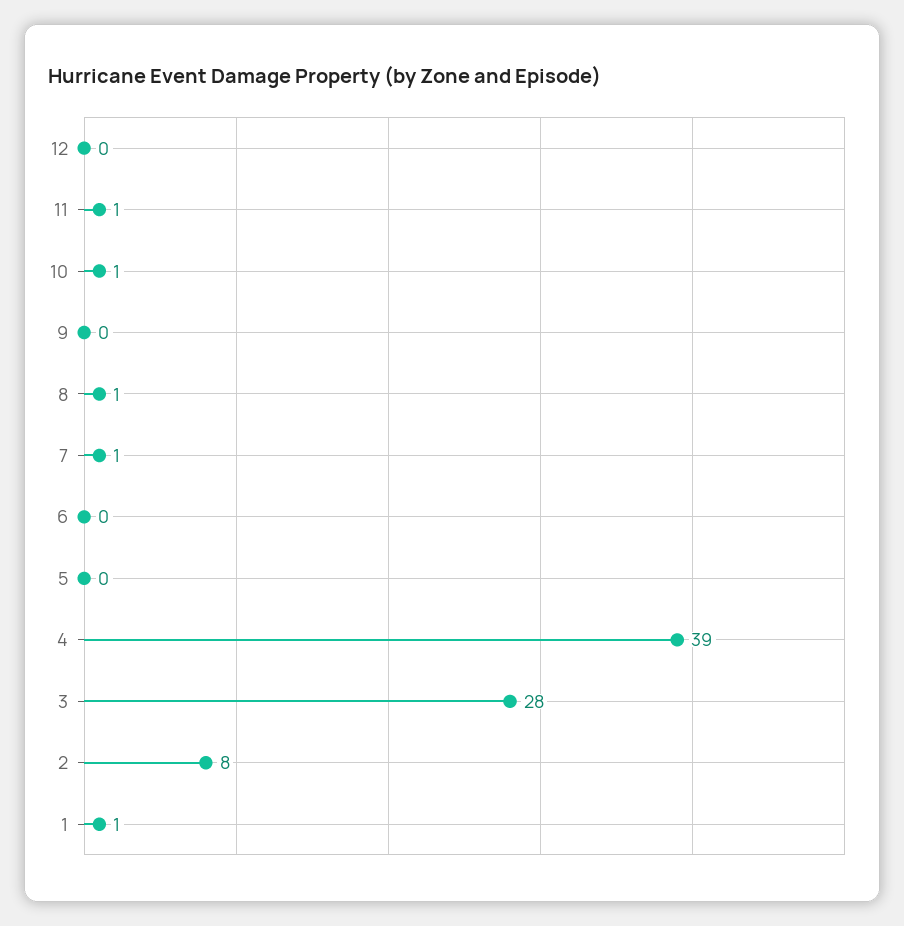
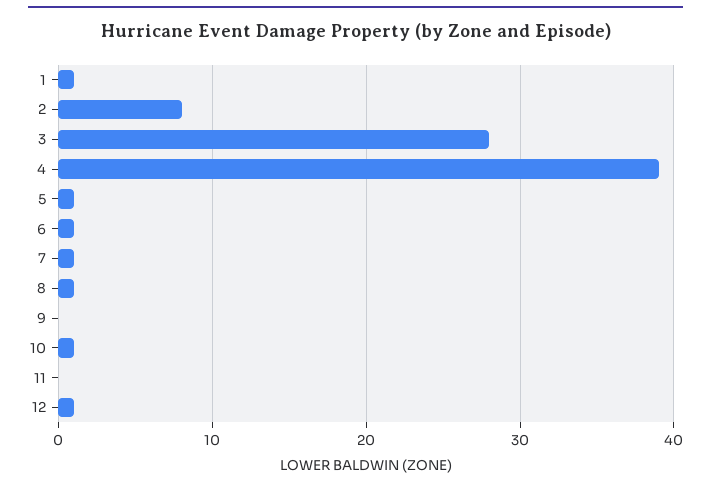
  {
-   "12": 0,
+   "12": 1,
-   "11": 1,
+   "11": 0,
    "10": 1,
    "9": 0,
    "8": 1,
    "7": 1,
-   "6": 0,
+   "6": 1,
-   "5": 0,
+   "5": 1,
    "4": 39,
    "3": 28,
    "2": 8,
    "1": 1
  }

